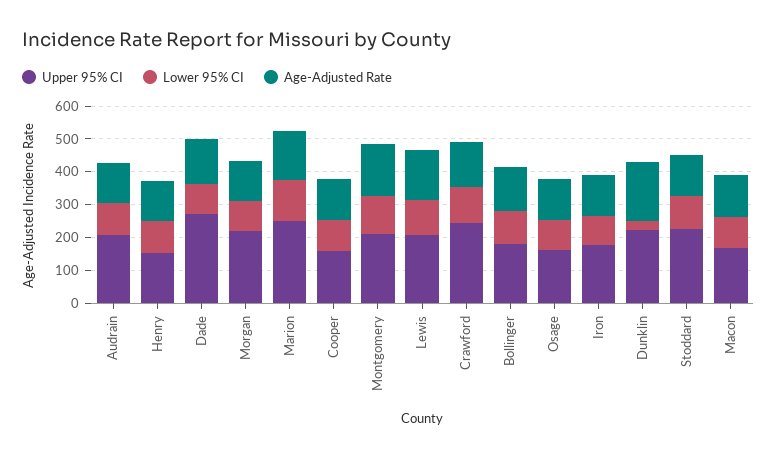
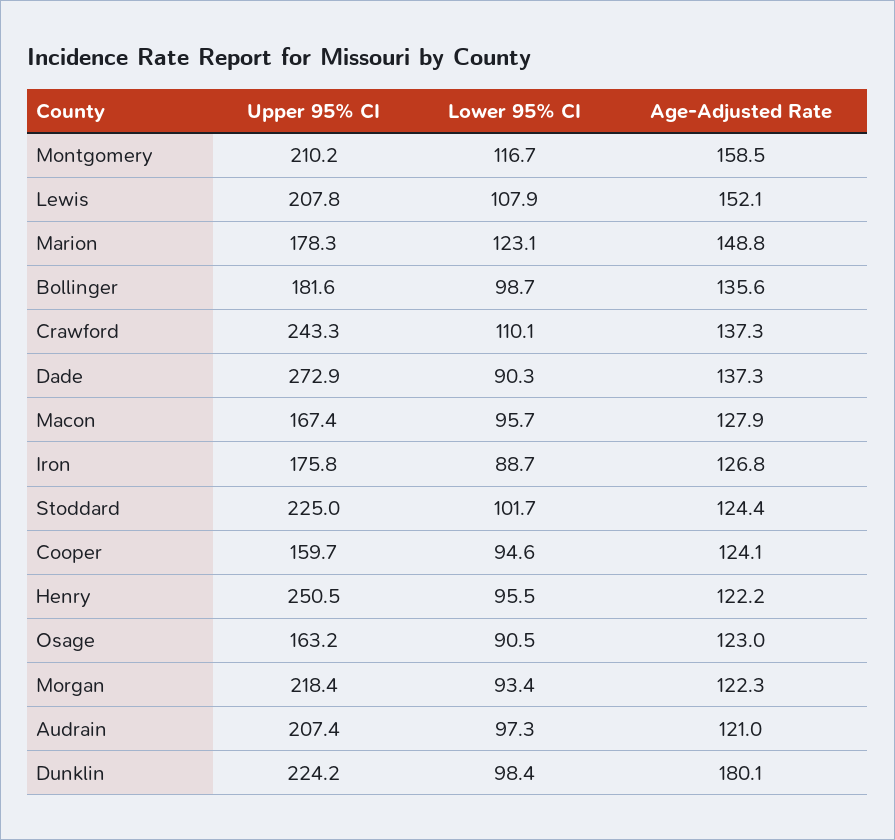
  {
    "Upper 95% CI": {
      "Audrain": 207.4,
-     "Henry": 150,
+     "Henry": 250.5,
      "Dade": 272.9,
      "Morgan": 218.4,
-     "Marion": 250,
+     "Marion": 178.3,
      "Cooper": 159.7,
      "Montgomery": 210.2,
      "Lewis": 207.8,
      "Crawford": 243.3,
      "Bollinger": 181.6,
      "Osage": 163.2,
      "Iron": 175.8,
      "Dunklin": 224.2,
      "Stoddard": 225,
      "Macon": 167.4
    },
    "Lower 95% CI": {
      "Audrain": 97.3,
      "Henry": 95.5,
      "Dade": 90.3,
      "Morgan": 93.4,
      "Marion": 123.1,
      "Cooper": 94.6,
      "Montgomery": 116.7,
      "Lewis": 107.9,
      "Crawford": 110.1,
      "Bollinger": 98.7,
      "Osage": 90.5,
      "Iron": 88.7,
-     "Dunklin": 25,
+     "Dunklin": 98.4,
      "Stoddard": 101.7,
      "Macon": 95.7
    },
    "Age-Adjusted Rate": {
      "Audrain": 121,
      "Henry": 122.2,
      "Dade": 137.3,
      "Morgan": 122.3,
      "Marion": 148.8,
      "Cooper": 124.1,
      "Montgomery": 158.5,
      "Lewis": 152.1,
      "Crawford": 137.3,
      "Bollinger": 135.6,
      "Osage": 123,
      "Iron": 126.8,
      "Dunklin": 180.1,
      "Stoddard": 124.4,
      "Macon": 127.9
    }
  }

